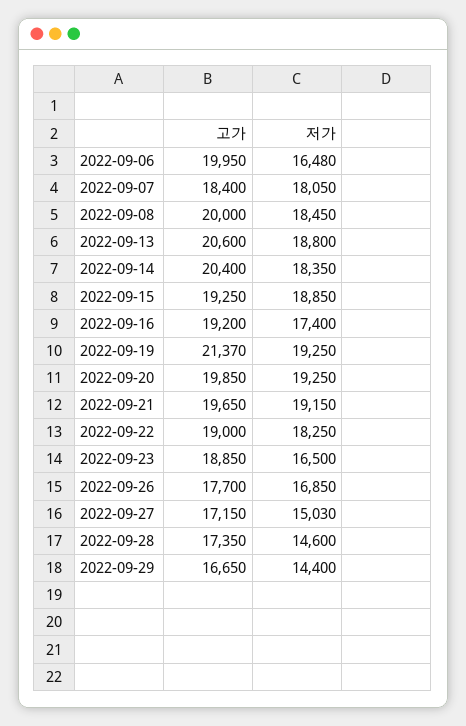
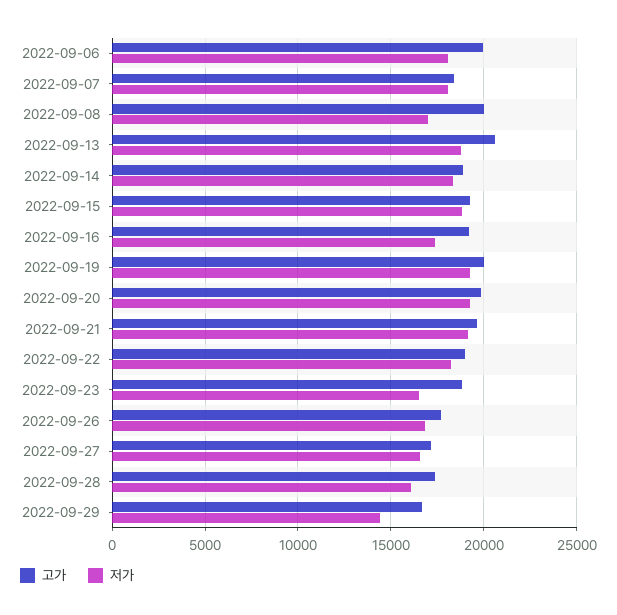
  {
    "고가": {
      "2022-09-06": 19950,
      "2022-09-07": 18400,
      "2022-09-08": 20000,
      "2022-09-13": 20600,
-     "2022-09-14": 20400,
+     "2022-09-14": 19000,
      "2022-09-15": 19250,
      "2022-09-16": 19200,
-     "2022-09-19": 21370,
+     "2022-09-19": 20000,
      "2022-09-20": 19850,
      "2022-09-21": 19650,
      "2022-09-22": 19000,
      "2022-09-23": 18850,
      "2022-09-26": 17700,
      "2022-09-27": 17150,
      "2022-09-28": 17350,
      "2022-09-29": 16650
    },
    "저가": {
-     "2022-09-06": 16480,
+     "2022-09-06": 18000,
      "2022-09-07": 18050,
-     "2022-09-08": 18450,
+     "2022-09-08": 17000,
      "2022-09-13": 18800,
      "2022-09-14": 18350,
      "2022-09-15": 18850,
      "2022-09-16": 17400,
      "2022-09-19": 19250,
      "2022-09-20": 19250,
      "2022-09-21": 19150,
      "2022-09-22": 18250,
      "2022-09-23": 16500,
      "2022-09-26": 16850,
-     "2022-09-27": 15030,
+     "2022-09-27": 16500,
-     "2022-09-28": 14600,
+     "2022-09-28": 16000,
      "2022-09-29": 14400
    }
  }

